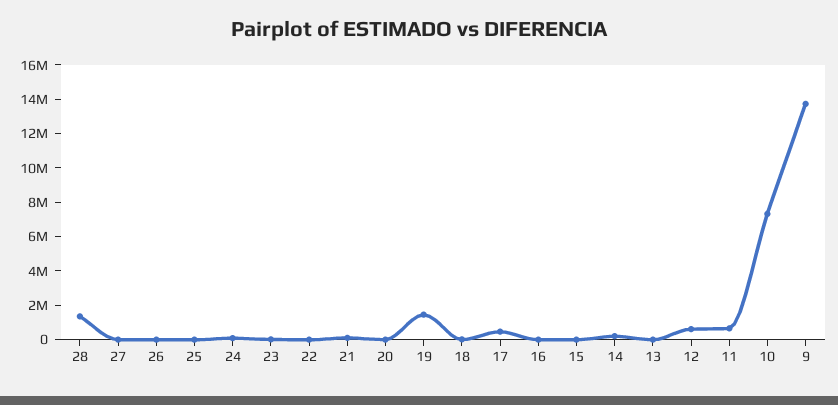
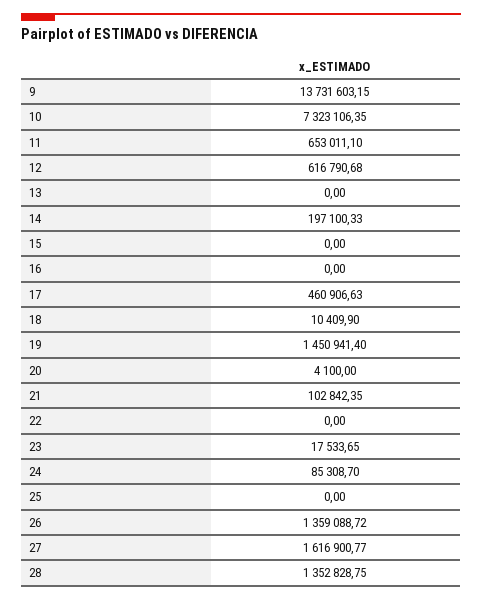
  {
    "28": 1352828.75,
-   "27": 0,
+   "27": 1616900.77,
-   "26": 0,
+   "26": 1359088.72,
    "25": 0,
    "24": 85308.7,
    "23": 17533.65,
    "22": 0,
    "21": 102842.35,
    "20": 4100,
    "19": 1450941.4,
    "18": 10409.9,
    "17": 460906.63,
    "16": 0,
    "15": 0,
    "14": 197100.33,
    "13": 0,
    "12": 616790.68,
    "11": 653011.1,
    "10": 7323106.35,
    "9": 13731603.15
  }

